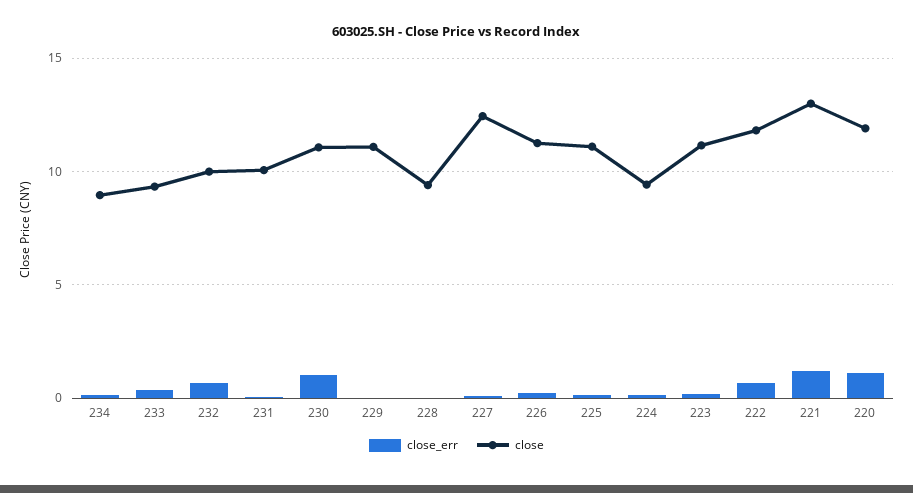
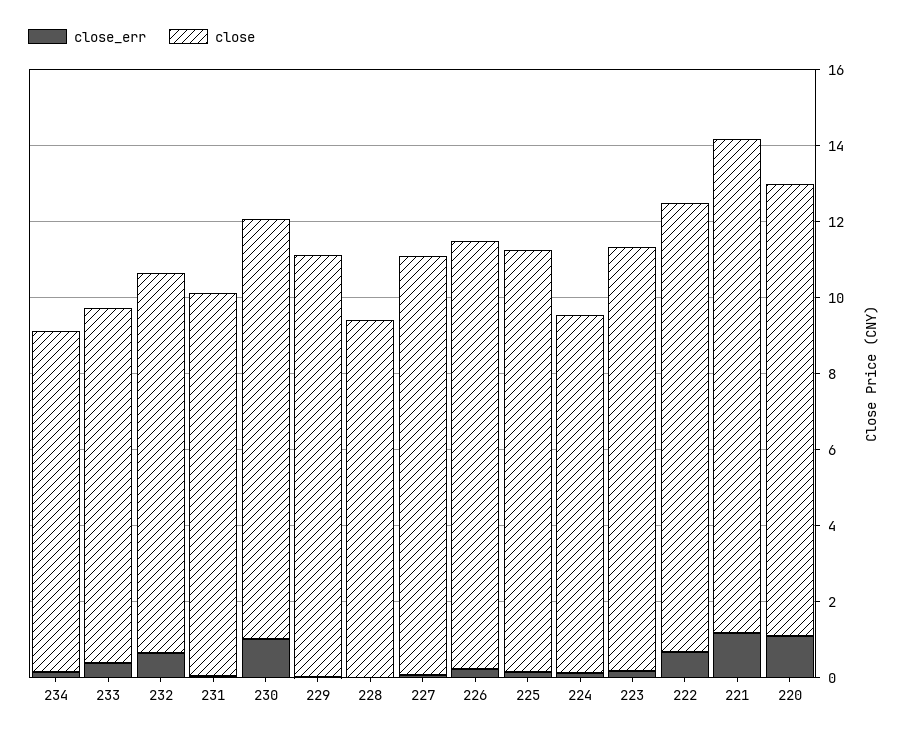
  {
    "close_err": {
      "234": 0,
      "233": 0.5,
      "232": 0.5,
      "231": 0,
      "230": 1,
      "229": 0,
      "228": 0,
      "227": 0,
      "226": 0,
      "225": 0,
      "224": 0,
      "223": 0,
      "222": 0.5,
      "221": 1,
      "220": 1
    },
    "close": {
      "234": 9,
      "233": 9.5,
      "232": 10,
      "231": 10,
      "230": 11,
      "229": 11,
      "228": 9.5,
-     "227": 12.5,
+     "227": 11,
      "226": 11.5,
      "225": 11,
      "224": 9.5,
      "223": 11,
      "222": 12,
      "221": 13,
      "220": 12
    }
  }

